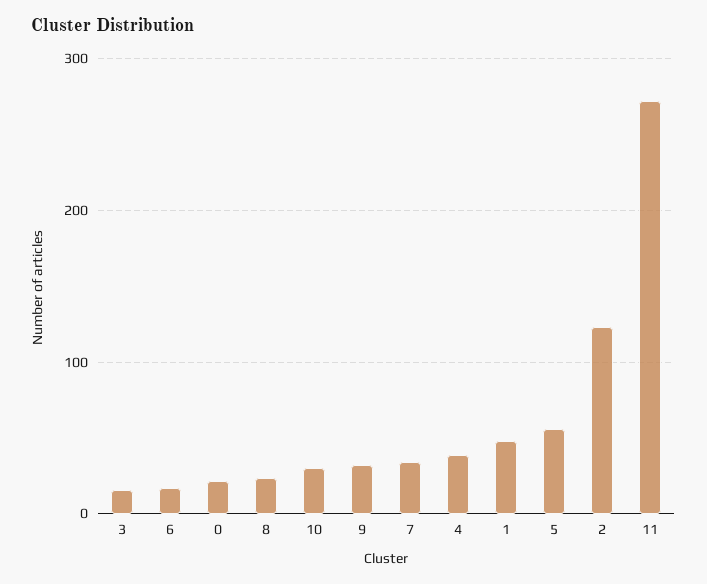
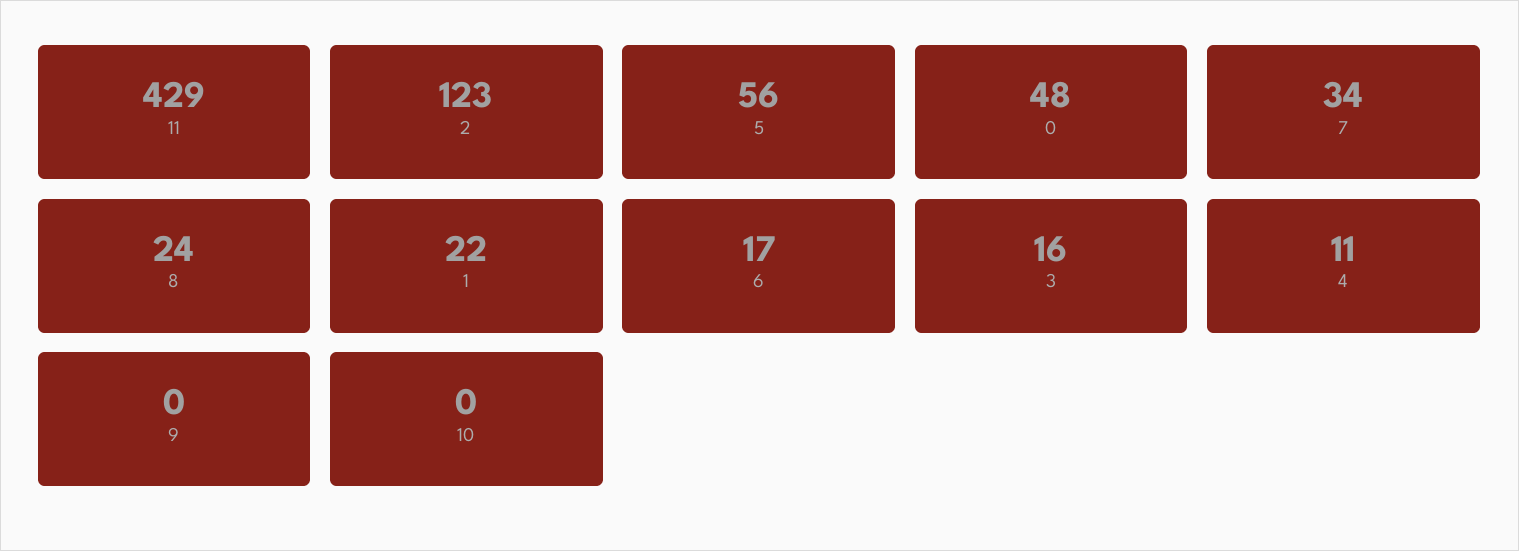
  {
    "3": 16,
    "6": 17,
-   "0": 20,
+   "0": 48,
    "8": 24,
-   "10": 30,
+   "10": 0,
-   "9": 30,
+   "9": 0,
    "7": 34,
-   "4": 40,
+   "4": 11,
-   "1": 50,
+   "1": 22,
    "5": 56,
    "2": 123,
-   "11": 270
+   "11": 429
  }

